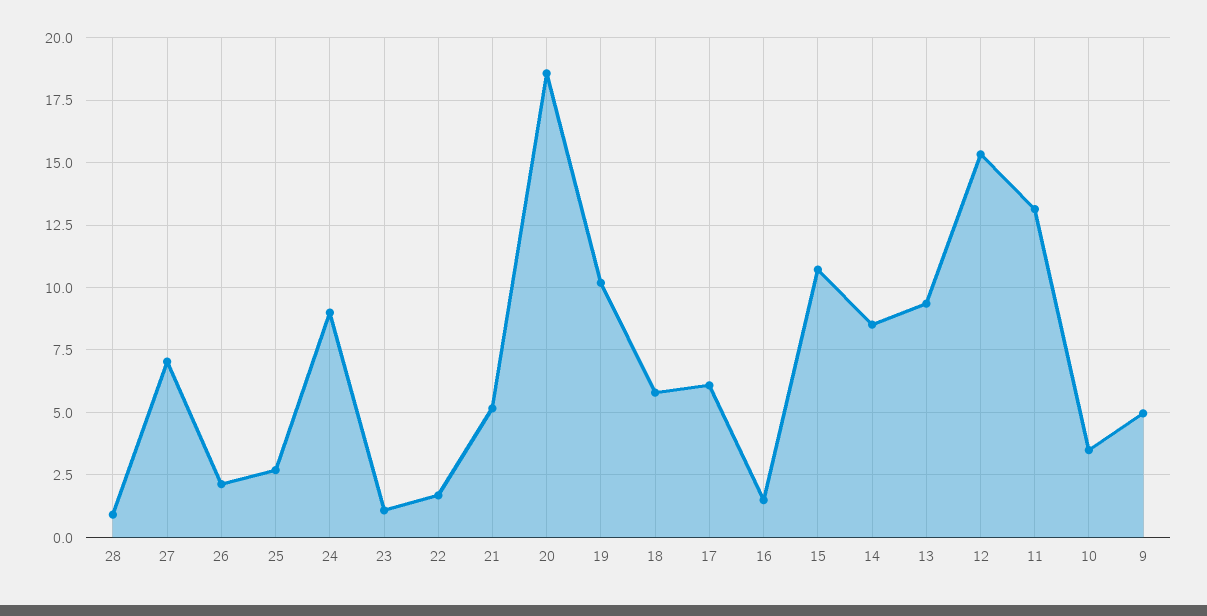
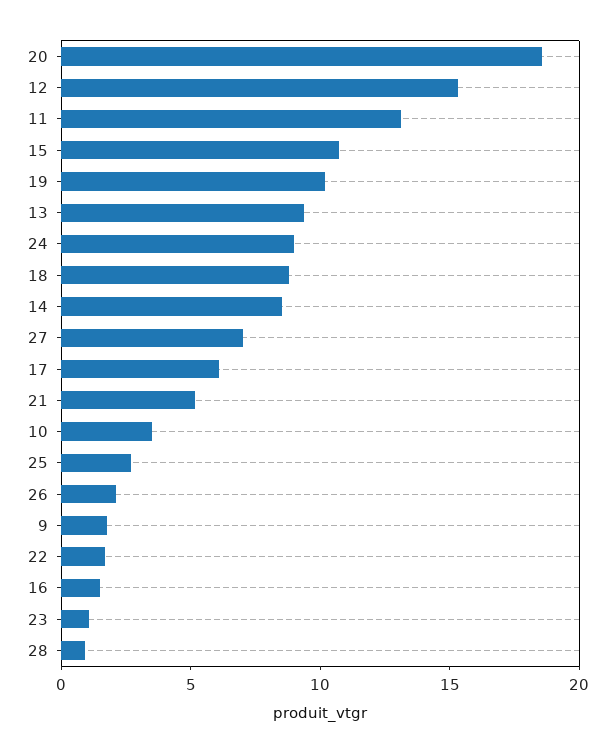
  {
    "28": 1,
    "27": 7,
    "26": 2.25,
    "25": 2.75,
    "24": 9,
    "23": 1,
    "22": 1.75,
    "21": 5.25,
    "20": 18.5,
    "19": 10.25,
-   "18": 5.75,
+   "18": 9,
    "17": 6,
    "16": 1.5,
    "15": 10.75,
    "14": 8.5,
    "13": 9.25,
    "12": 15.25,
    "11": 13.25,
    "10": 3.5,
-   "9": 5
+   "9": 2
  }

